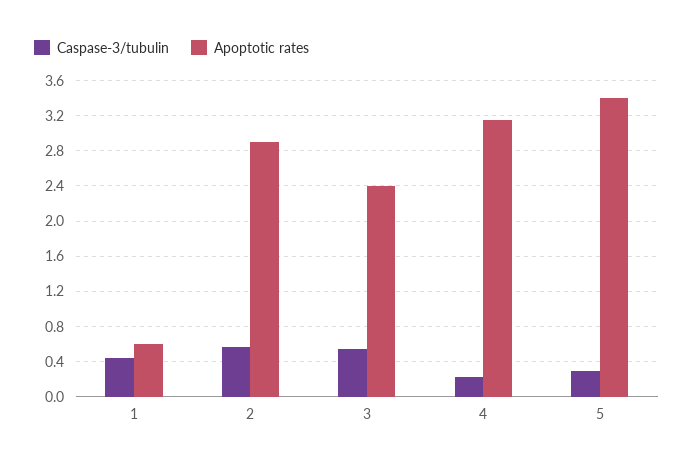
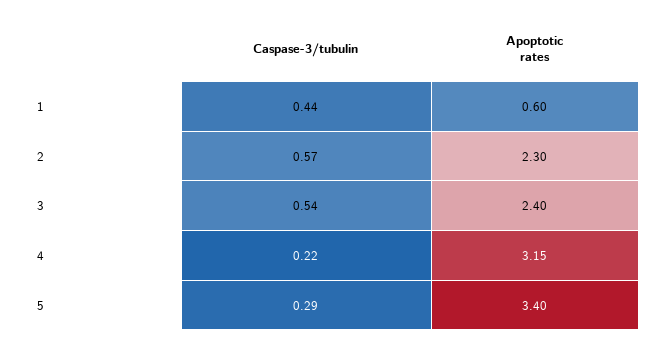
  {
    "Caspase-3/tubulin": {
      "1": 0.44,
      "2": 0.57,
      "3": 0.54,
      "4": 0.22,
      "5": 0.29
    },
    "Apoptotic rates": {
      "1": 0.6,
-     "2": 2.9,
+     "2": 2.3,
      "3": 2.4,
      "4": 3.15,
      "5": 3.4
    }
  }

